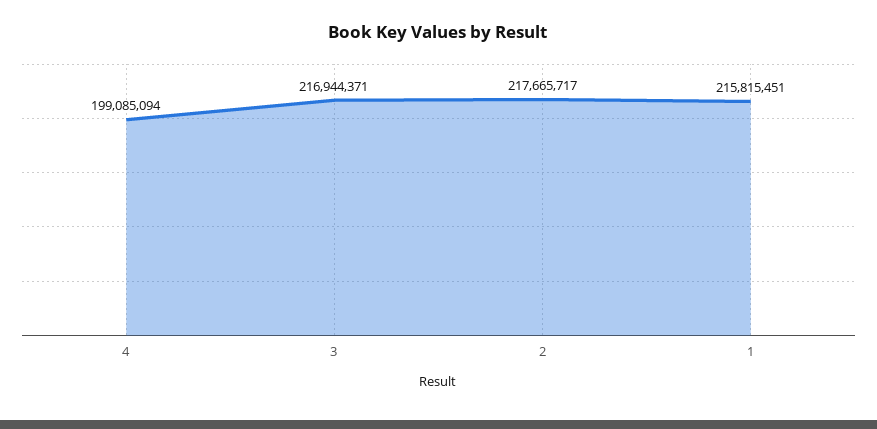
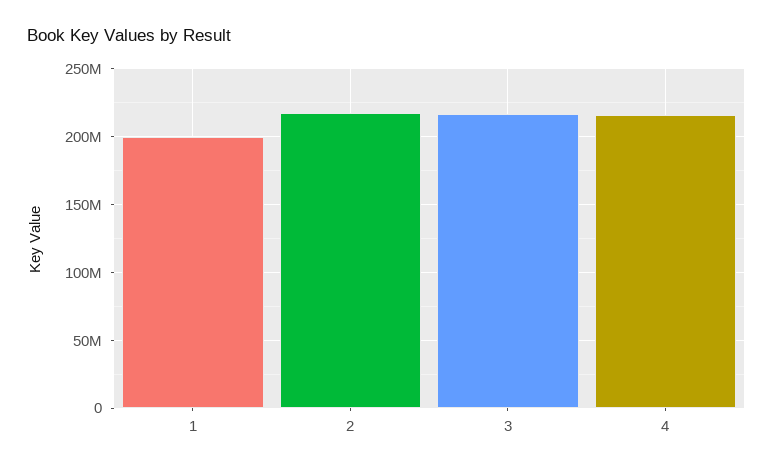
  {
-   "4": 199085094,
+   "4": 215000000,
    "3": 216944371,
    "2": 217665717,
-   "1": 215815451
+   "1": 200000000
  }

